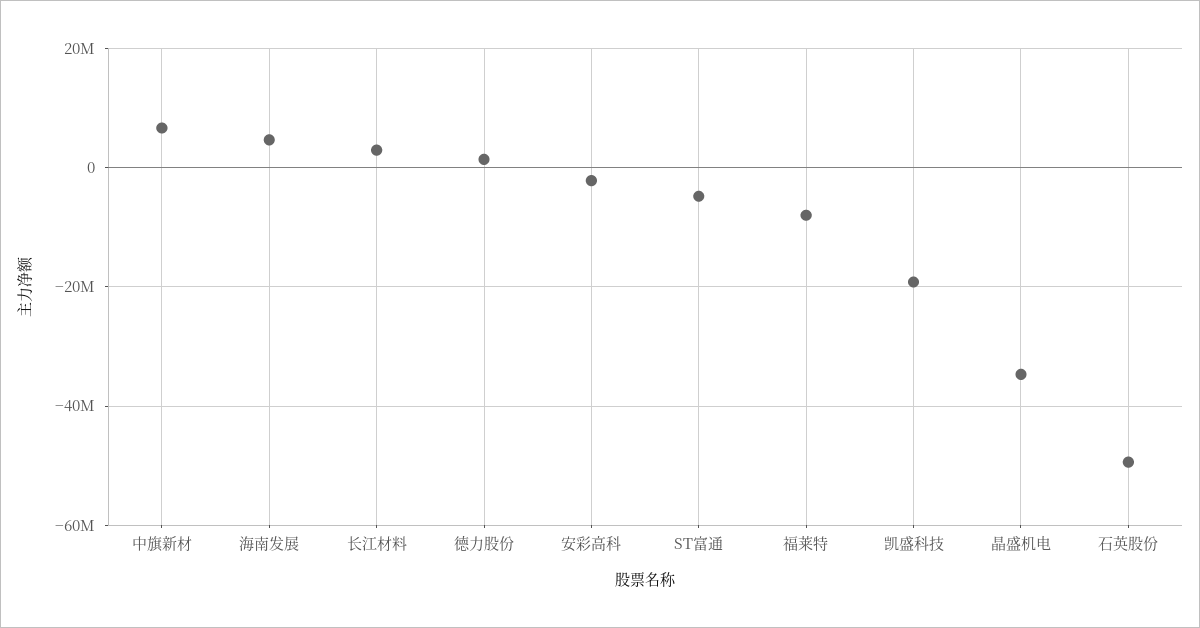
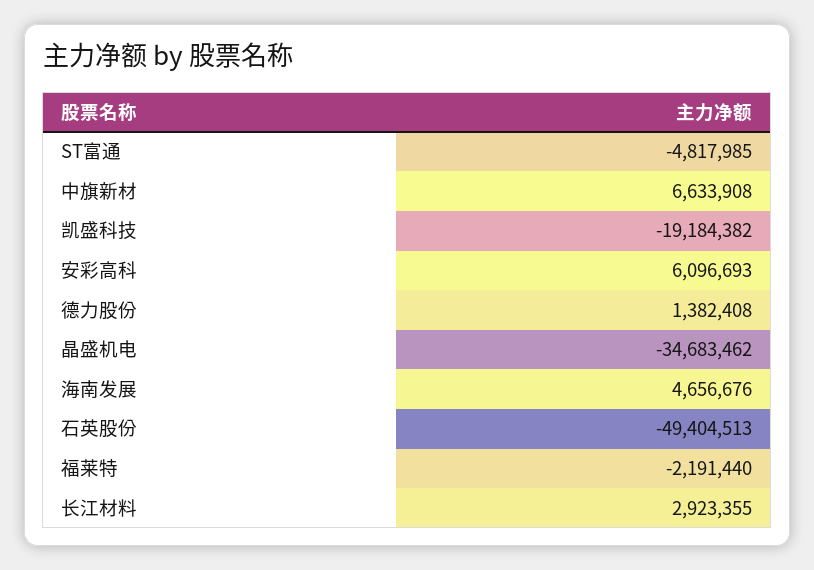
  {
    "中旗新材": 6633908,
    "海南发展": 4656676,
    "长江材料": 2923355,
    "德力股份": 1382408,
-   "安彩高科": -2000000,
+   "安彩高科": 6096693,
    "ST富通": -4817985,
-   "福莱特": -8000000,
+   "福莱特": -2191440,
    "凯盛科技": -19184382,
    "晶盛机电": -34683462,
    "石英股份": -49404513
  }

